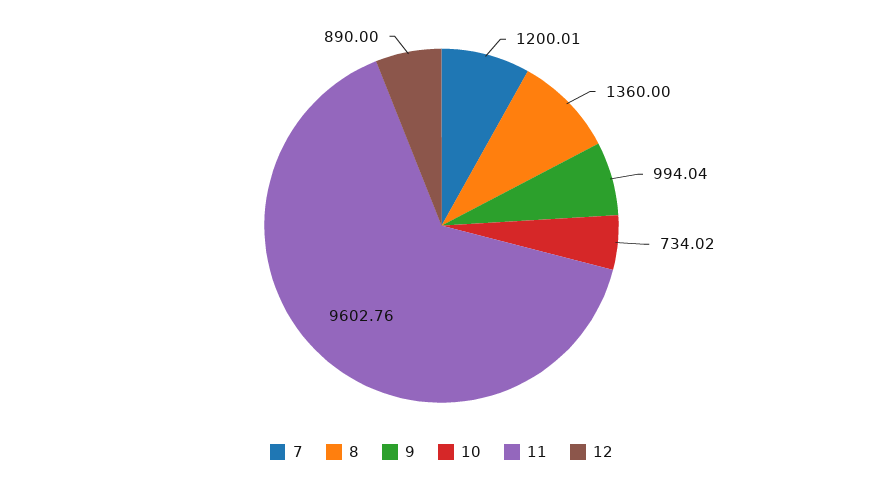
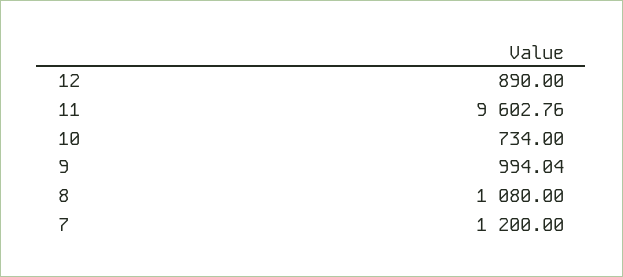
  {
-   "7": 1200.01,
+   "7": 1200,
-   "8": 1360,
+   "8": 1080,
    "9": 994.04,
-   "10": 734.02,
+   "10": 734,
    "11": 9602.76,
    "12": 890
  }

